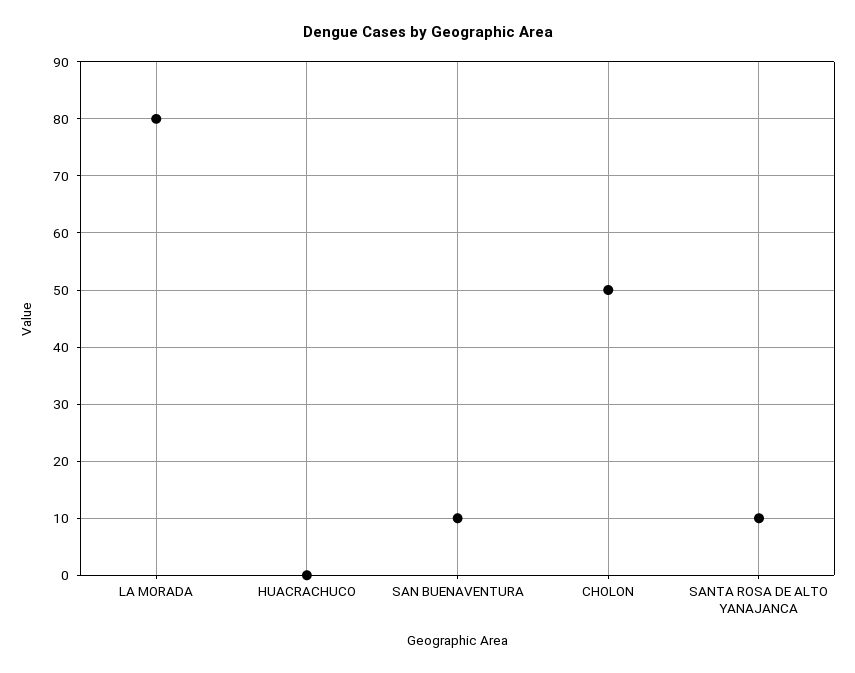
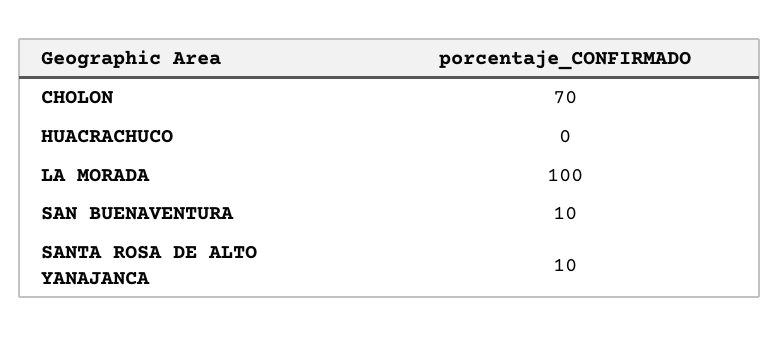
  {
-   "LA MORADA": 80,
+   "LA MORADA": 100,
    "HUACRACHUCO": 0,
    "SAN BUENAVENTURA": 10,
-   "CHOLON": 50,
+   "CHOLON": 70,
    "SANTA ROSA DE ALTO YANAJANCA": 10
  }

